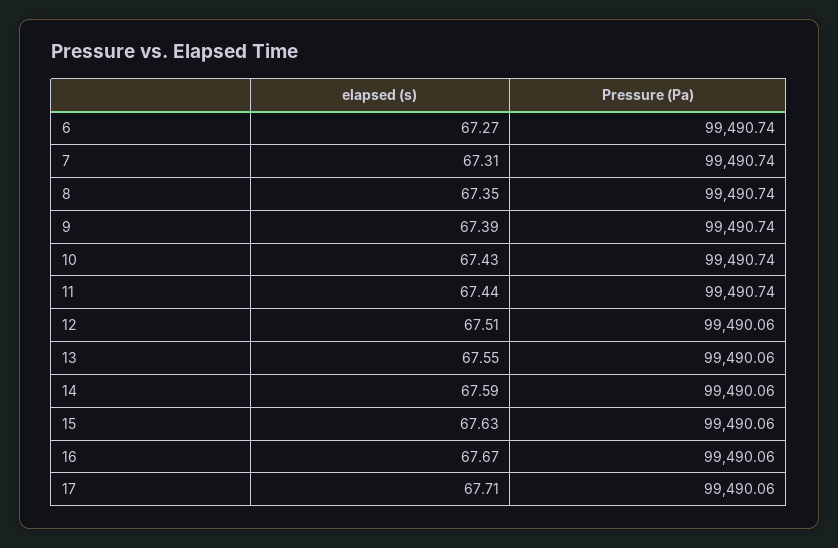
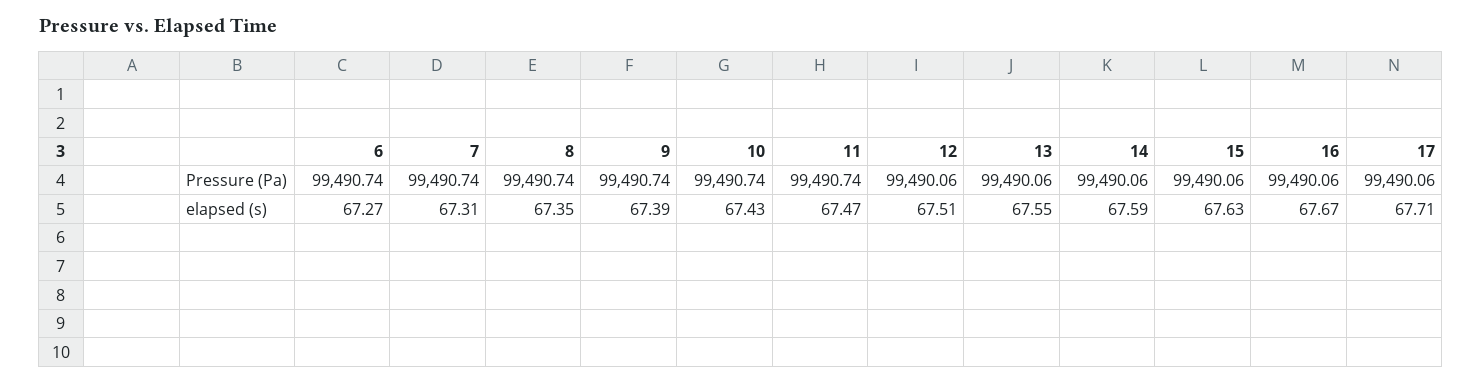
  {
    "elapsed (s)": {
      "6": 67.27,
      "7": 67.31,
      "8": 67.35,
      "9": 67.39,
      "10": 67.43,
-     "11": 67.44,
+     "11": 67.47,
      "12": 67.51,
      "13": 67.55,
      "14": 67.59,
      "15": 67.63,
      "16": 67.67,
      "17": 67.71
    },
    "Pressure (Pa)": {
      "6": 99490.74,
      "7": 99490.74,
      "8": 99490.74,
      "9": 99490.74,
      "10": 99490.74,
      "11": 99490.74,
      "12": 99490.06,
      "13": 99490.06,
      "14": 99490.06,
      "15": 99490.06,
      "16": 99490.06,
      "17": 99490.06
    }
  }

